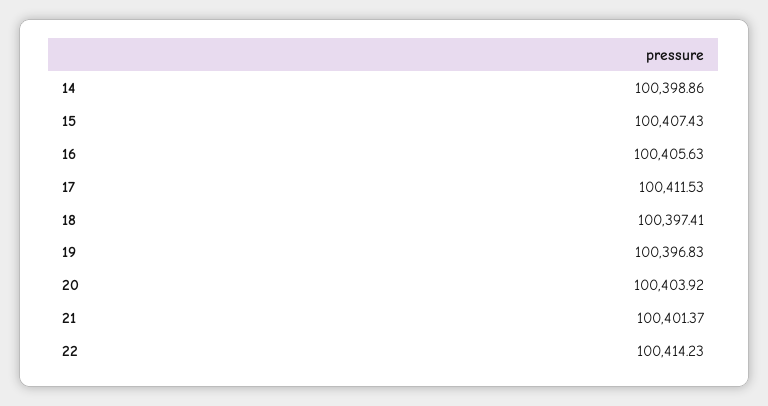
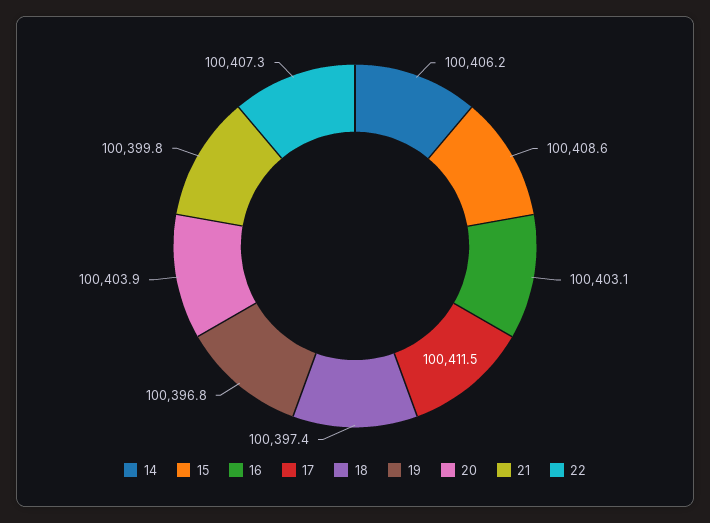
  {
-   "14": 100398.86,
+   "14": 100406.2,
-   "15": 100407.43,
+   "15": 100408.6,
-   "16": 100405.63,
+   "16": 100403.1,
    "17": 100411.53,
    "18": 100397.41,
    "19": 100396.83,
    "20": 100403.92,
-   "21": 100401.37,
+   "21": 100399.8,
-   "22": 100414.23
+   "22": 100407.3
  }

